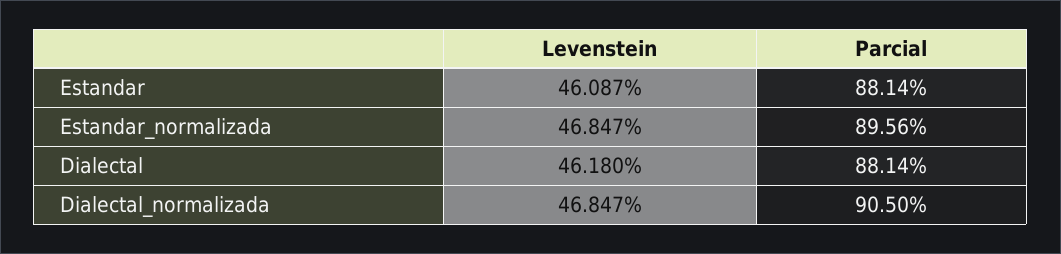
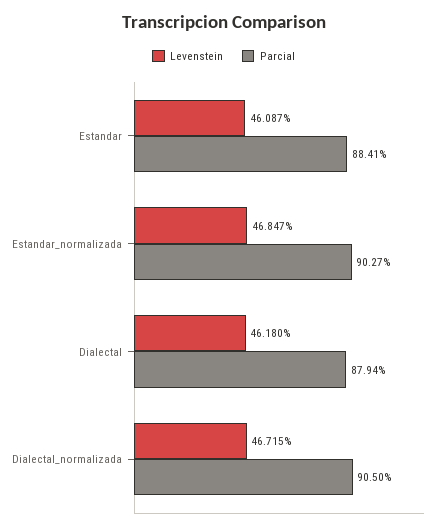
  {
    "Levenstein": {
      "Estandar": 46.087,
      "Estandar_normalizada": 46.847,
      "Dialectal": 46.18,
-     "Dialectal_normalizada": 46.847
+     "Dialectal_normalizada": 46.715
    },
    "Parcial": {
-     "Estandar": 88.14,
+     "Estandar": 88.41,
-     "Estandar_normalizada": 89.56,
+     "Estandar_normalizada": 90.27,
-     "Dialectal": 88.14,
+     "Dialectal": 87.94,
      "Dialectal_normalizada": 90.5
    }
  }

